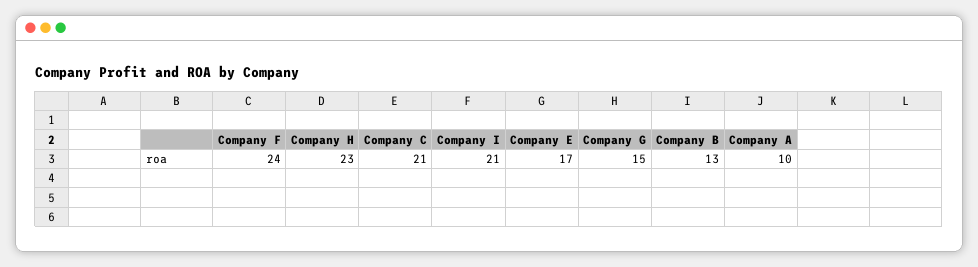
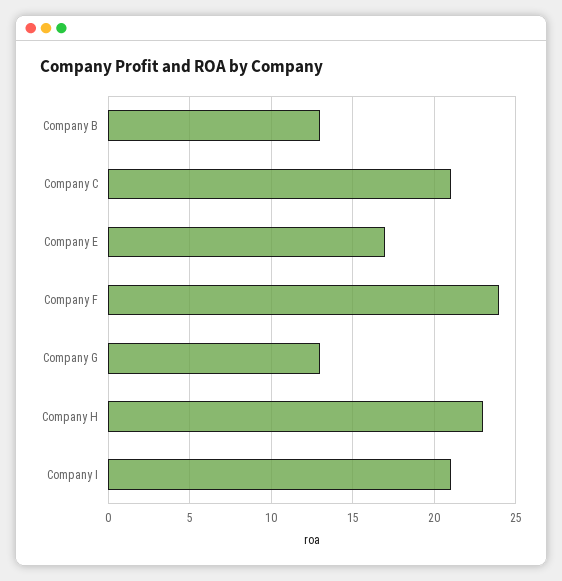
  {
    "Company F": 24,
    "Company H": 23,
    "Company C": 21,
    "Company I": 21,
    "Company E": 17,
-   "Company G": 15,
+   "Company G": 13,
-   "Company B": 13,
+   "Company B": 13
-   "Company A": 10
  }

